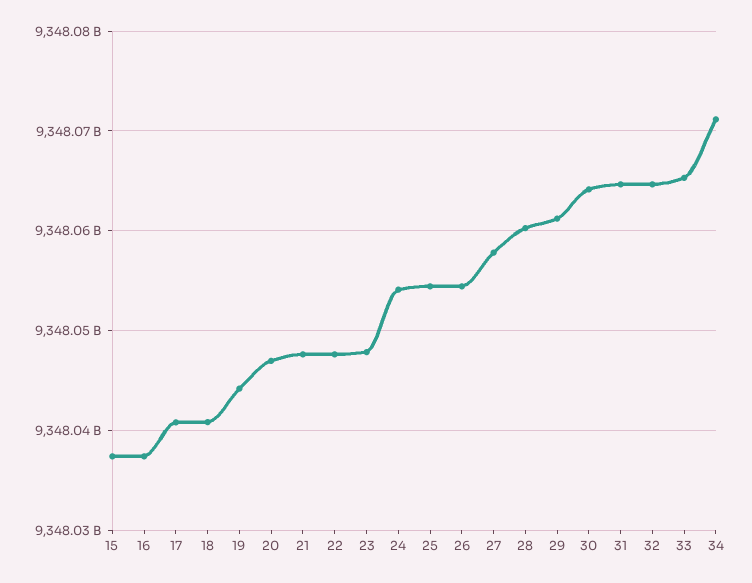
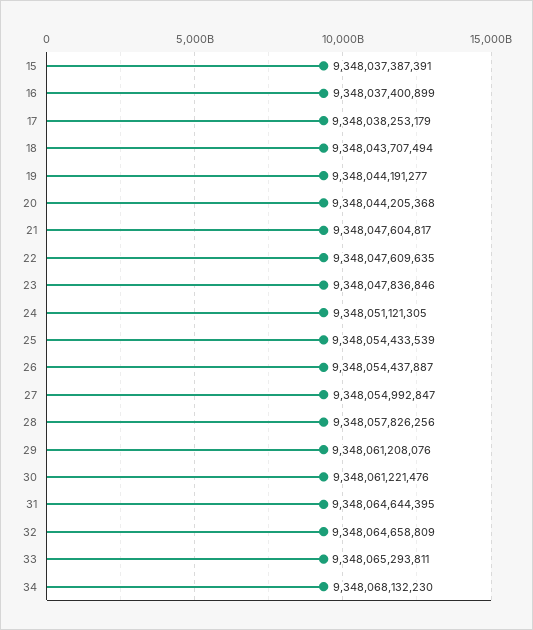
  {
    "15": 9348037387391,
    "16": 9348037400899,
-   "17": 9348041000000,
+   "17": 9348038253179,
-   "18": 9348041000000,
+   "18": 9348043707494,
    "19": 9348044191277,
-   "20": 9348047000000,
+   "20": 9348044205368,
    "21": 9348047604817,
    "22": 9348047609635,
    "23": 9348047836846,
-   "24": 9348054000000,
+   "24": 9348051121305,
    "25": 9348054433539,
    "26": 9348054437887,
-   "27": 9348058000000,
+   "27": 9348054992847,
-   "28": 9348060000000,
+   "28": 9348057826256,
    "29": 9348061208076,
-   "30": 9348064000000,
+   "30": 9348061221476,
    "31": 9348064644395,
    "32": 9348064658809,
    "33": 9348065293811,
-   "34": 9348071000000
+   "34": 9348068132230
  }

